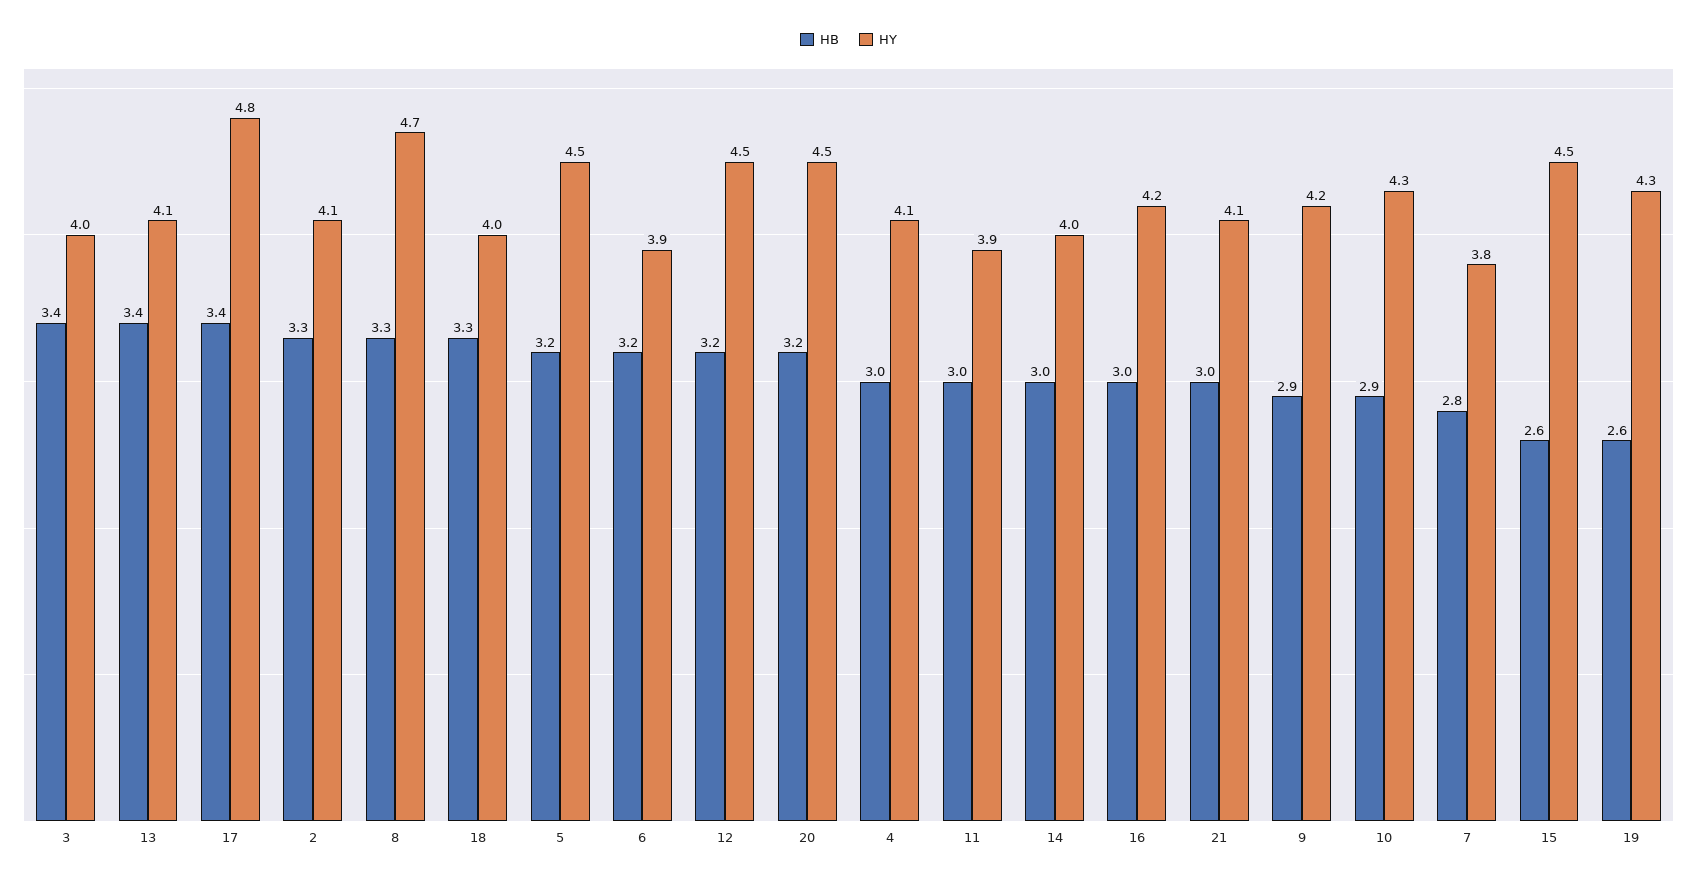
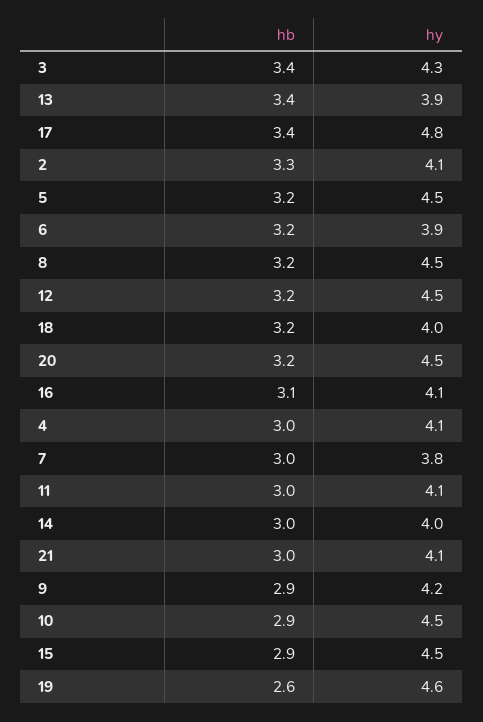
  {
    "HB": {
      "3": 3.4,
      "13": 3.4,
      "17": 3.4,
      "2": 3.3,
-     "8": 3.3,
+     "8": 3.2,
-     "18": 3.3,
+     "18": 3.2,
      "5": 3.2,
      "6": 3.2,
      "12": 3.2,
      "20": 3.2,
      "4": 3,
      "11": 3,
      "14": 3,
-     "16": 3,
+     "16": 3.1,
      "21": 3,
      "9": 2.9,
      "10": 2.9,
-     "7": 2.8,
+     "7": 3,
-     "15": 2.6,
+     "15": 2.9,
      "19": 2.6
    },
    "HY": {
-     "3": 4,
+     "3": 4.3,
-     "13": 4.1,
+     "13": 3.9,
      "17": 4.8,
      "2": 4.1,
-     "8": 4.7,
+     "8": 4.5,
      "18": 4,
      "5": 4.5,
      "6": 3.9,
      "12": 4.5,
      "20": 4.5,
      "4": 4.1,
-     "11": 3.9,
+     "11": 4.1,
      "14": 4,
-     "16": 4.2,
+     "16": 4.1,
      "21": 4.1,
      "9": 4.2,
-     "10": 4.3,
+     "10": 4.5,
      "7": 3.8,
      "15": 4.5,
-     "19": 4.3
+     "19": 4.6
    }
  }

